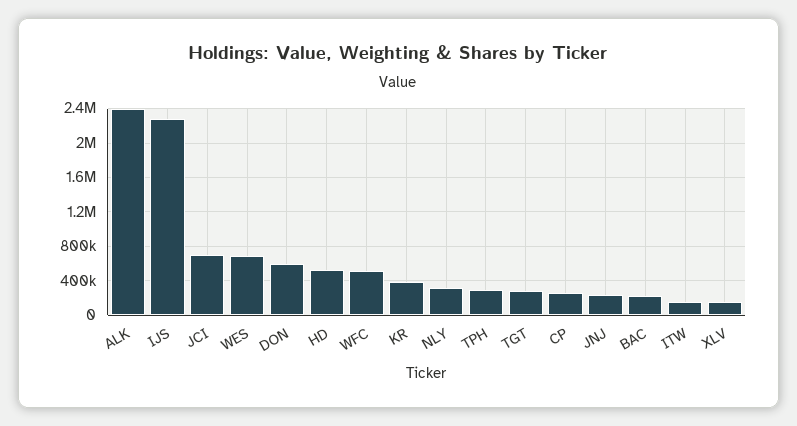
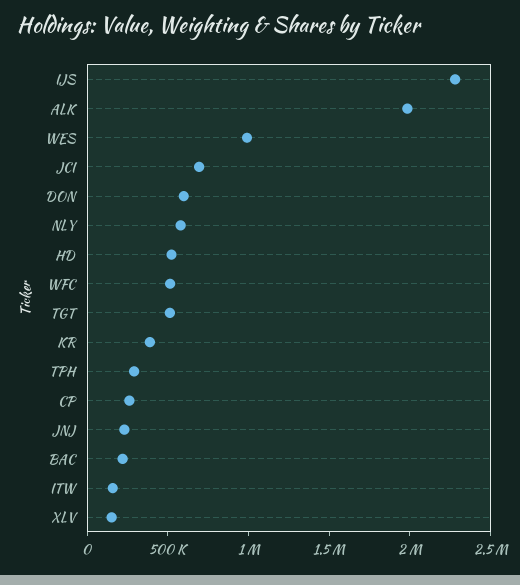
  {
-   "ALK": 2400000,
+   "ALK": 2000000,
    "IJS": 2300000,
    "JCI": 700000,
-   "WES": 700000,
+   "WES": 1000000,
    "DON": 600000,
    "HD": 500000,
    "WFC": 500000,
    "KR": 400000,
-   "NLY": 300000,
+   "NLY": 600000,
    "TPH": 300000,
-   "TGT": 300000,
+   "TGT": 500000,
    "CP": 300000,
    "JNJ": 200000,
    "BAC": 200000,
    "ITW": 200000,
    "XLV": 200000
  }

